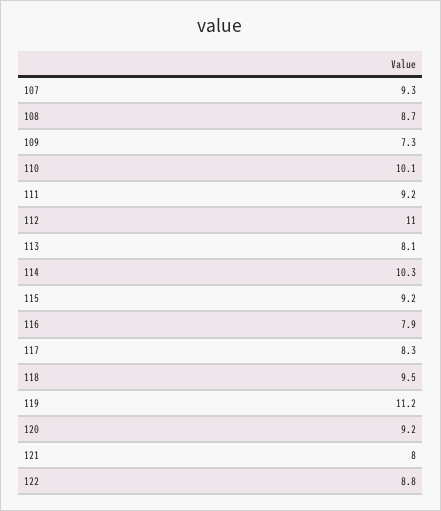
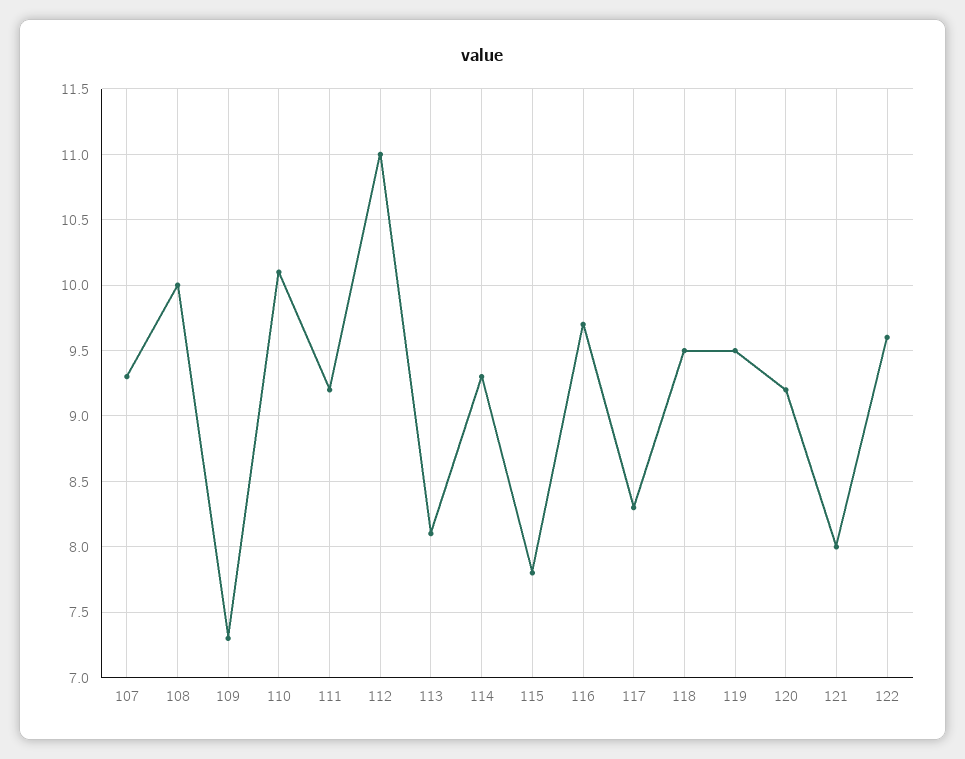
  {
    "107": 9.3,
-   "108": 8.7,
+   "108": 10,
    "109": 7.3,
    "110": 10.1,
    "111": 9.2,
    "112": 11,
    "113": 8.1,
-   "114": 10.3,
+   "114": 9.3,
-   "115": 9.2,
+   "115": 7.8,
-   "116": 7.9,
+   "116": 9.7,
    "117": 8.3,
    "118": 9.5,
-   "119": 11.2,
+   "119": 9.5,
    "120": 9.2,
    "121": 8,
-   "122": 8.8
+   "122": 9.6
  }

